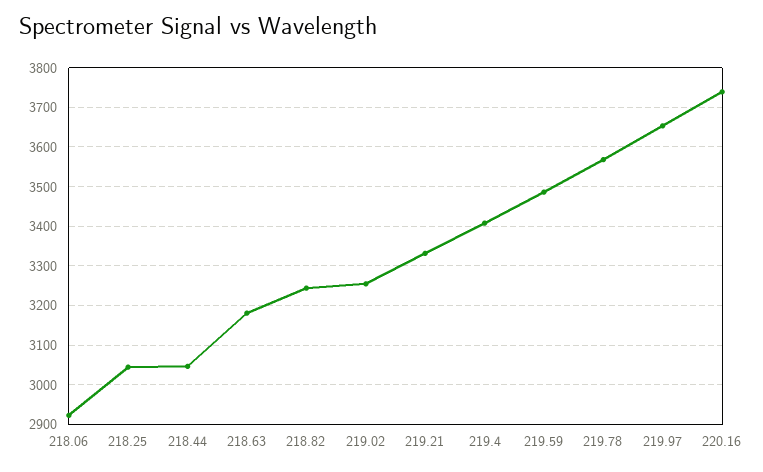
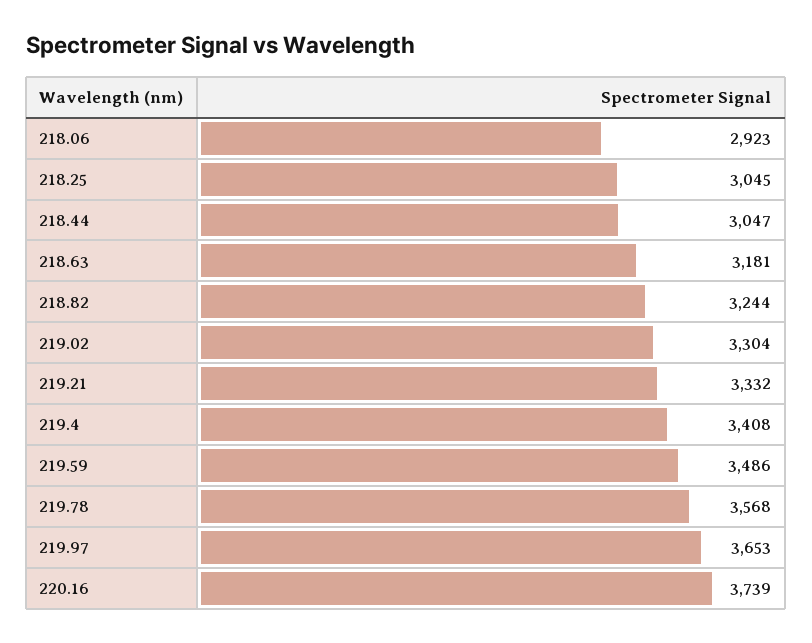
  {
    "218.06": 2923,
    "218.25": 3045,
    "218.44": 3047,
    "218.63": 3181,
    "218.82": 3244,
-   "219.02": 3260,
+   "219.02": 3304,
    "219.21": 3332,
    "219.4": 3408,
    "219.59": 3486,
    "219.78": 3568,
    "219.97": 3653,
    "220.16": 3739
  }

